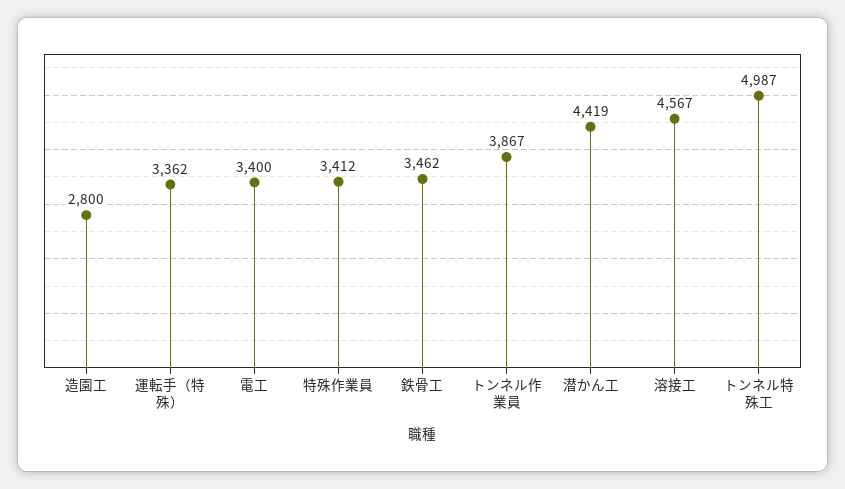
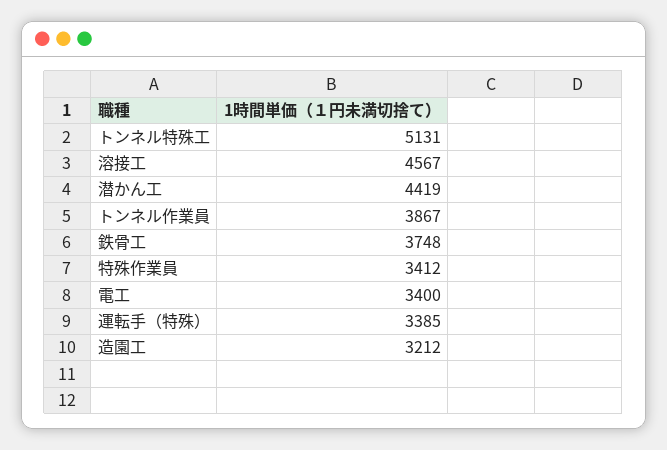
  {
-   "造園工": 2800,
+   "造園工": 3212,
-   "運転手（特殊）": 3362,
+   "運転手（特殊）": 3385,
    "電工": 3400,
    "特殊作業員": 3412,
-   "鉄骨工": 3462,
+   "鉄骨工": 3748,
    "トンネル作業員": 3867,
    "潜かん工": 4419,
    "溶接工": 4567,
-   "トンネル特殊工": 4987
+   "トンネル特殊工": 5131
  }

